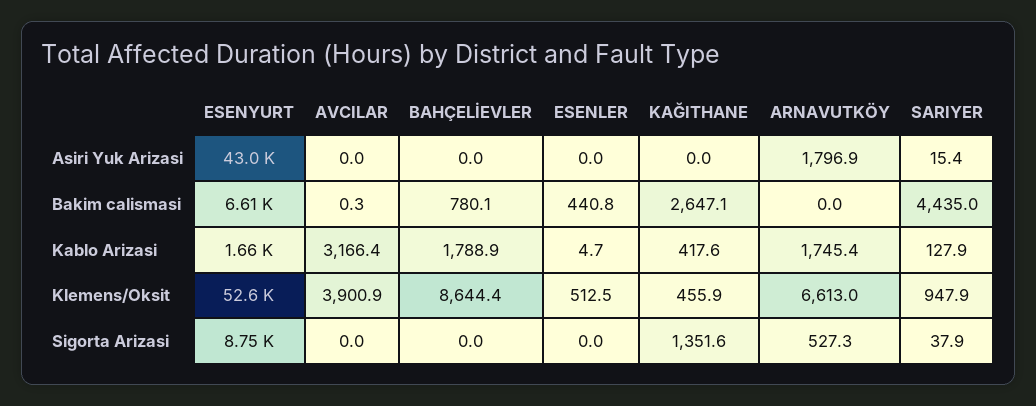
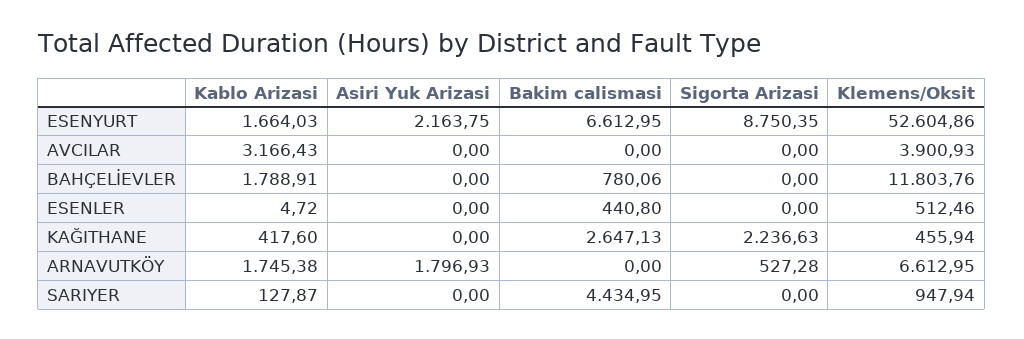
  {
    "ESENYURT": {
-     "Asiri Yuk Arizasi": 43000,
+     "Asiri Yuk Arizasi": 2163.75,
      "Bakim calismasi": 6612.95,
      "Kablo Arizasi": 1664.03,
      "Klemens/Oksit": 52604.86,
      "Sigorta Arizasi": 8750.35
    },
    "AVCILAR": {
      "Asiri Yuk Arizasi": 0,
-     "Bakim calismasi": 0.3,
+     "Bakim calismasi": 0,
      "Kablo Arizasi": 3166.43,
      "Klemens/Oksit": 3900.93,
      "Sigorta Arizasi": 0
    },
    "BAHÇELİEVLER": {
      "Asiri Yuk Arizasi": 0,
      "Bakim calismasi": 780.06,
      "Kablo Arizasi": 1788.91,
-     "Klemens/Oksit": 8644.4,
+     "Klemens/Oksit": 11803.76,
      "Sigorta Arizasi": 0
    },
    "ESENLER": {
      "Asiri Yuk Arizasi": 0,
      "Bakim calismasi": 440.8,
      "Kablo Arizasi": 4.72,
      "Klemens/Oksit": 512.46,
      "Sigorta Arizasi": 0
    },
    "KAĞITHANE": {
      "Asiri Yuk Arizasi": 0,
      "Bakim calismasi": 2647.13,
      "Kablo Arizasi": 417.6,
      "Klemens/Oksit": 455.94,
-     "Sigorta Arizasi": 1351.6
+     "Sigorta Arizasi": 2236.63
    },
    "ARNAVUTKÖY": {
      "Asiri Yuk Arizasi": 1796.93,
      "Bakim calismasi": 0,
      "Kablo Arizasi": 1745.38,
      "Klemens/Oksit": 6612.95,
      "Sigorta Arizasi": 527.28
    },
    "SARIYER": {
-     "Asiri Yuk Arizasi": 15.4,
+     "Asiri Yuk Arizasi": 0,
      "Bakim calismasi": 4434.95,
      "Kablo Arizasi": 127.87,
      "Klemens/Oksit": 947.94,
-     "Sigorta Arizasi": 37.9
+     "Sigorta Arizasi": 0
    }
  }

